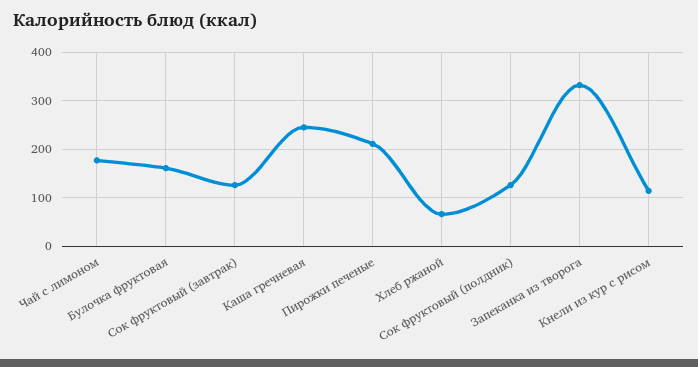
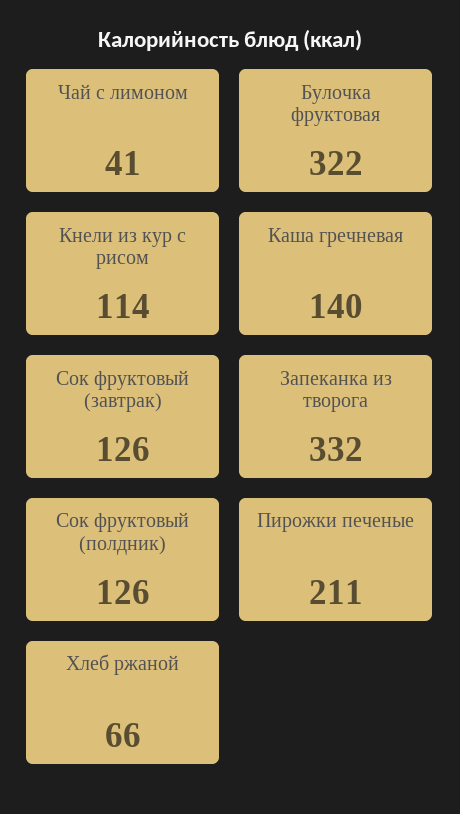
  {
-   "Чай с лимоном": 180,
+   "Чай с лимоном": 41,
-   "Булочка фруктовая": 160,
+   "Булочка фруктовая": 322,
    "Сок фруктовый (завтрак)": 126,
-   "Каша гречневая": 240,
+   "Каша гречневая": 140,
    "Пирожки печеные": 211,
    "Хлеб ржаной": 66,
    "Сок фруктовый (полдник)": 126,
    "Запеканка из творога": 332,
    "Кнели из кур с рисом": 114
  }

